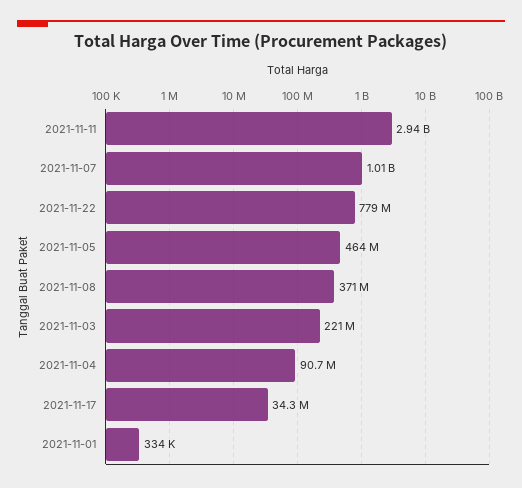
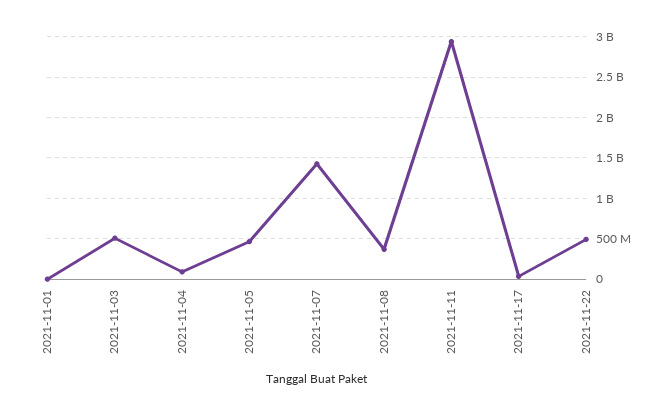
  {
    "2021-11-11": 2940000000,
-   "2021-11-07": 1010000000,
+   "2021-11-07": 1400000000,
-   "2021-11-22": 779000000,
+   "2021-11-22": 500000000,
    "2021-11-05": 464000000,
    "2021-11-08": 371000000,
-   "2021-11-03": 221000000,
+   "2021-11-03": 500000000,
    "2021-11-04": 90700000,
    "2021-11-17": 34300000,
    "2021-11-01": 334000
  }

